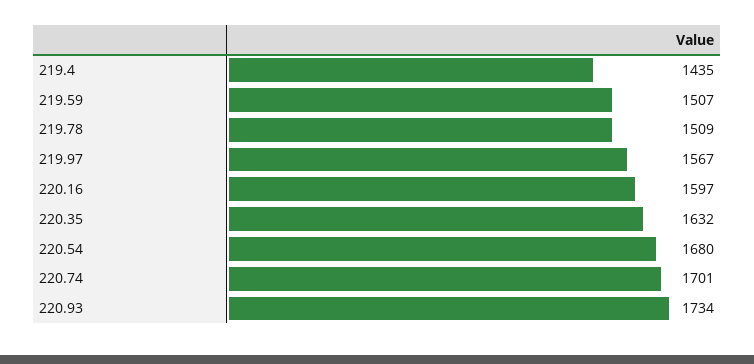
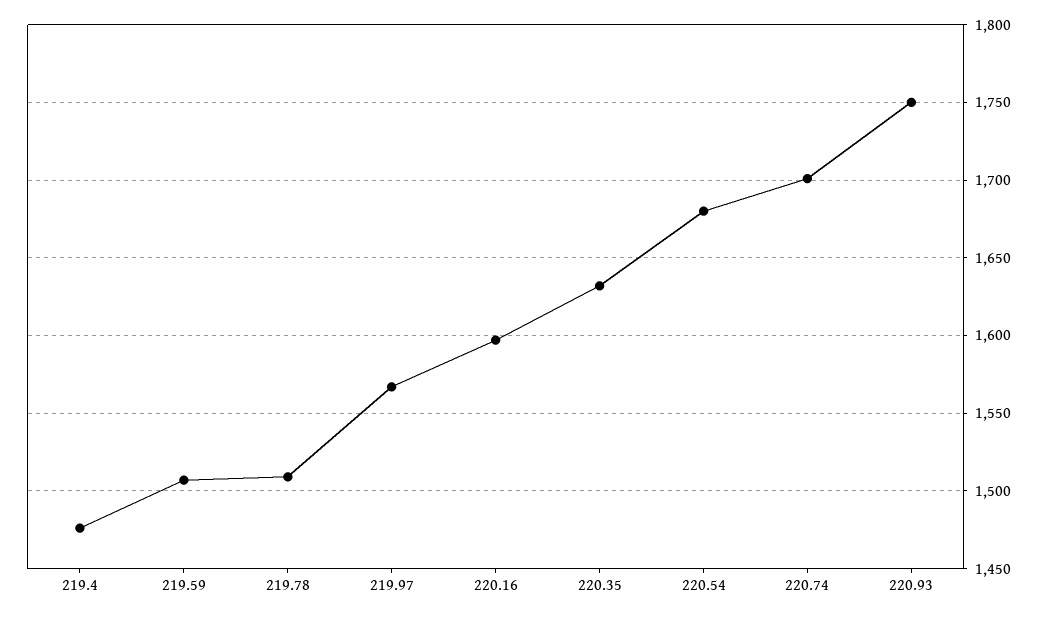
  {
-   "219.4": 1435,
+   "219.4": 1475,
    "219.59": 1507,
    "219.78": 1509,
    "219.97": 1567,
    "220.16": 1597,
    "220.35": 1632,
    "220.54": 1680,
    "220.74": 1701,
-   "220.93": 1734
+   "220.93": 1750
  }

